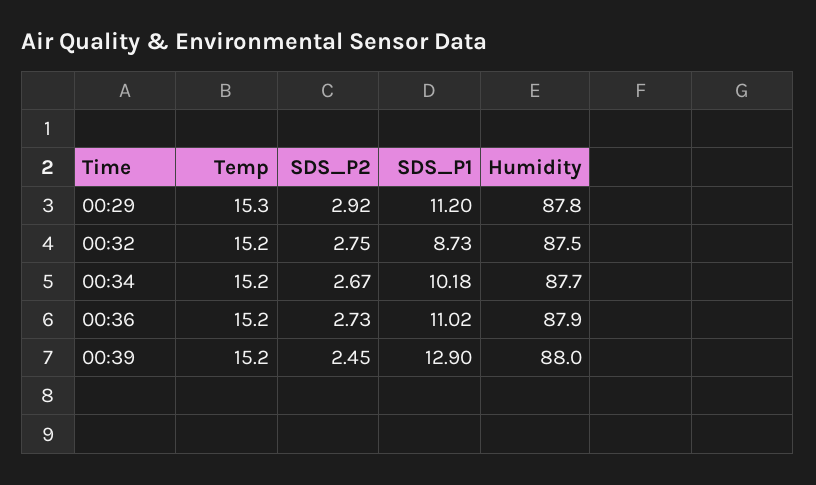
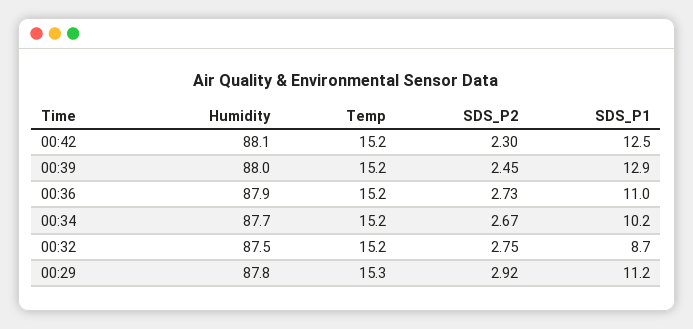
  {
    "Temp": {
      "00:29": 15.3,
      "00:32": 15.2,
      "00:34": 15.2,
      "00:36": 15.2,
-     "00:39": 15.2
+     "00:39": 15.2,
+     "00:42": 15.2
    },
    "SDS_P2": {
      "00:29": 2.92,
      "00:32": 2.75,
      "00:34": 2.67,
      "00:36": 2.73,
-     "00:39": 2.45
+     "00:39": 2.45,
+     "00:42": 2.3
    },
    "SDS_P1": {
      "00:29": 11.2,
      "00:32": 8.73,
      "00:34": 10.18,
      "00:36": 11.02,
-     "00:39": 12.9
+     "00:39": 12.9,
+     "00:42": 12.5
    },
    "Humidity": {
      "00:29": 87.8,
      "00:32": 87.5,
      "00:34": 87.7,
      "00:36": 87.9,
-     "00:39": 88
+     "00:39": 88,
+     "00:42": 88.1
    }
  }

